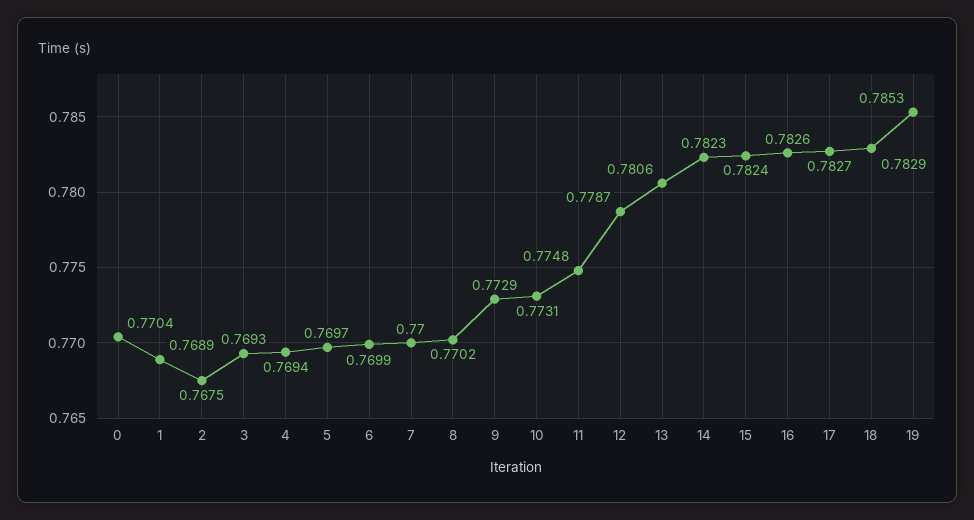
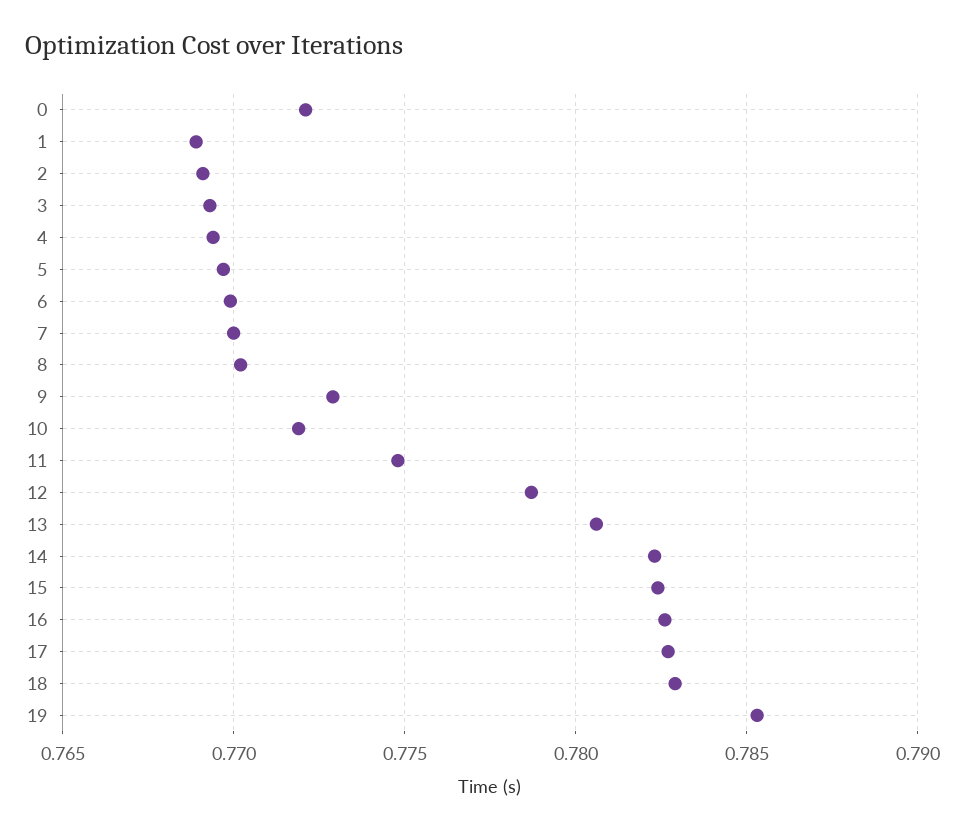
  {
-   "0": 0.7704,
+   "0": 0.772,
    "1": 0.7689,
-   "2": 0.7675,
+   "2": 0.769,
    "3": 0.7693,
    "4": 0.7694,
    "5": 0.7697,
    "6": 0.7699,
    "7": 0.77,
    "8": 0.7702,
    "9": 0.7729,
-   "10": 0.7731,
+   "10": 0.772,
    "11": 0.7748,
    "12": 0.7787,
    "13": 0.7806,
    "14": 0.7823,
    "15": 0.7824,
    "16": 0.7826,
    "17": 0.7827,
    "18": 0.7829,
    "19": 0.7853
  }

